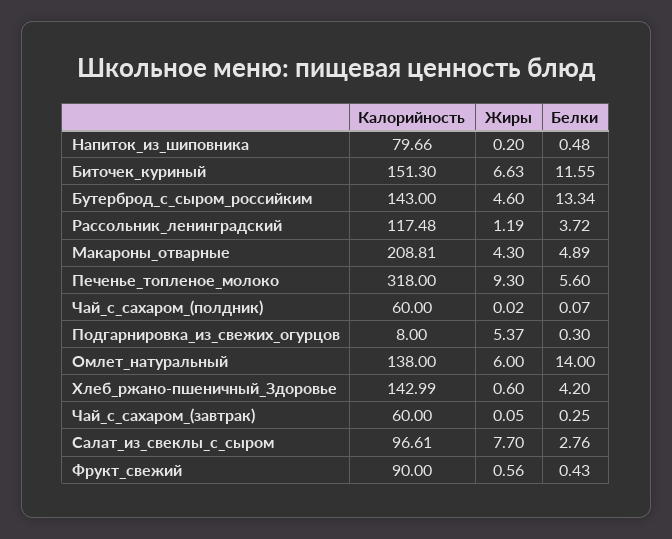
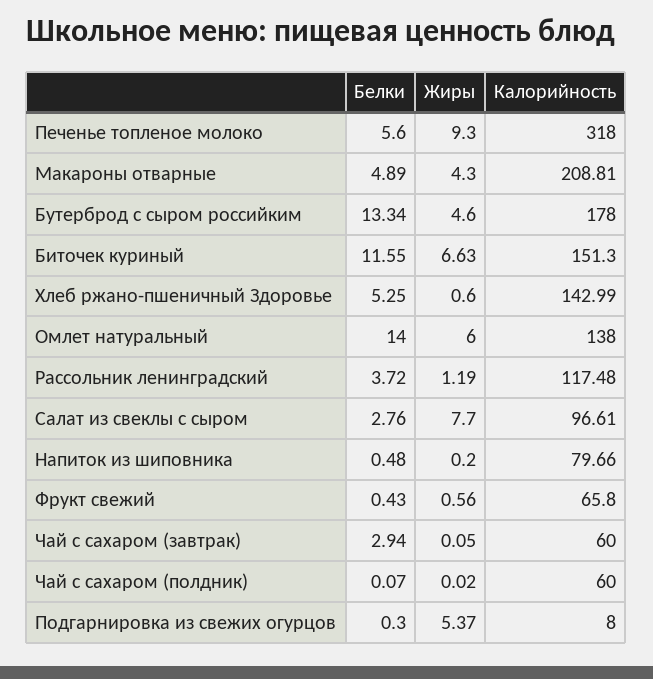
  {
    "Калорийность": {
      "Напиток_из_шиповника": 79.66,
      "Биточек_куриный": 151.3,
-     "Бутерброд_с_сыром_российким": 143,
+     "Бутерброд_с_сыром_российким": 178,
      "Рассольник_ленинградский": 117.48,
      "Макароны_отварные": 208.81,
      "Печенье_топленое_молоко": 318,
      "Чай_с_сахаром_(полдник)": 60,
      "Подгарнировка_из_свежих_огурцов": 8,
      "Омлет_натуральный": 138,
      "Хлеб_ржано-пшеничный_Здоровье": 142.99,
      "Чай_с_сахаром_(завтрак)": 60,
      "Салат_из_свеклы_с_сыром": 96.61,
-     "Фрукт_свежий": 90
+     "Фрукт_свежий": 65.8
    },
    "Жиры": {
      "Напиток_из_шиповника": 0.2,
      "Биточек_куриный": 6.63,
      "Бутерброд_с_сыром_российким": 4.6,
      "Рассольник_ленинградский": 1.19,
      "Макароны_отварные": 4.3,
      "Печенье_топленое_молоко": 9.3,
      "Чай_с_сахаром_(полдник)": 0.02,
      "Подгарнировка_из_свежих_огурцов": 5.37,
      "Омлет_натуральный": 6,
      "Хлеб_ржано-пшеничный_Здоровье": 0.6,
      "Чай_с_сахаром_(завтрак)": 0.05,
      "Салат_из_свеклы_с_сыром": 7.7,
      "Фрукт_свежий": 0.56
    },
    "Белки": {
      "Напиток_из_шиповника": 0.48,
      "Биточек_куриный": 11.55,
      "Бутерброд_с_сыром_российким": 13.34,
      "Рассольник_ленинградский": 3.72,
      "Макароны_отварные": 4.89,
      "Печенье_топленое_молоко": 5.6,
      "Чай_с_сахаром_(полдник)": 0.07,
      "Подгарнировка_из_свежих_огурцов": 0.3,
      "Омлет_натуральный": 14,
-     "Хлеб_ржано-пшеничный_Здоровье": 4.2,
+     "Хлеб_ржано-пшеничный_Здоровье": 5.25,
-     "Чай_с_сахаром_(завтрак)": 0.25,
+     "Чай_с_сахаром_(завтрак)": 2.94,
      "Салат_из_свеклы_с_сыром": 2.76,
      "Фрукт_свежий": 0.43
    }
  }

